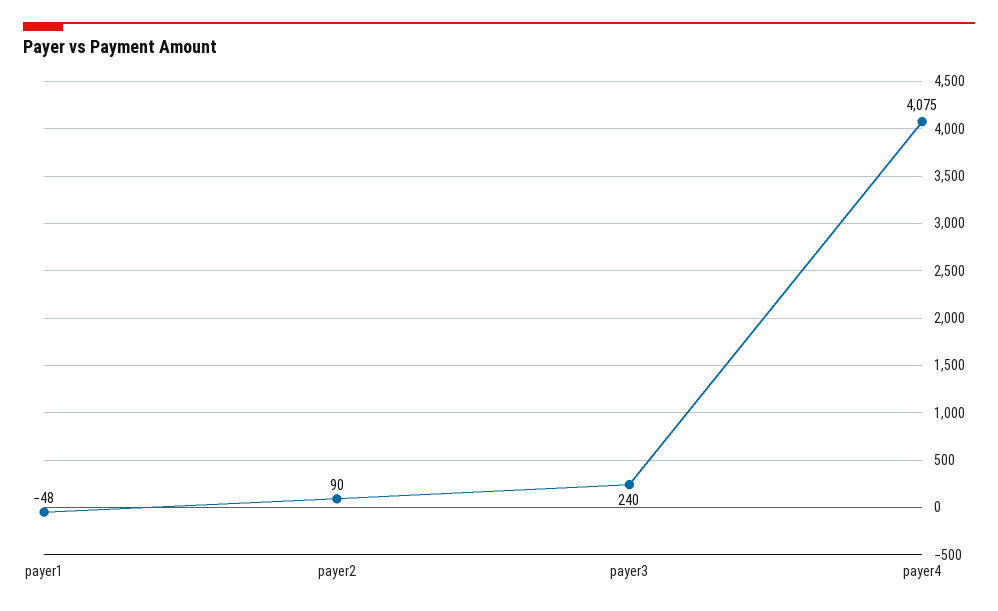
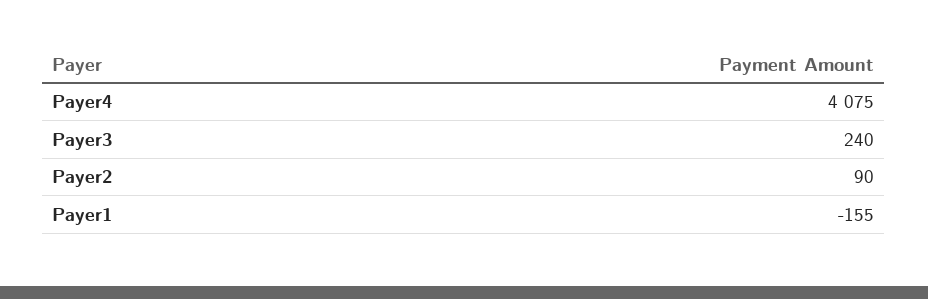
  {
-   "payer1": -48,
+   "payer1": -155,
    "payer2": 90,
    "payer3": 240,
    "payer4": 4075
  }

